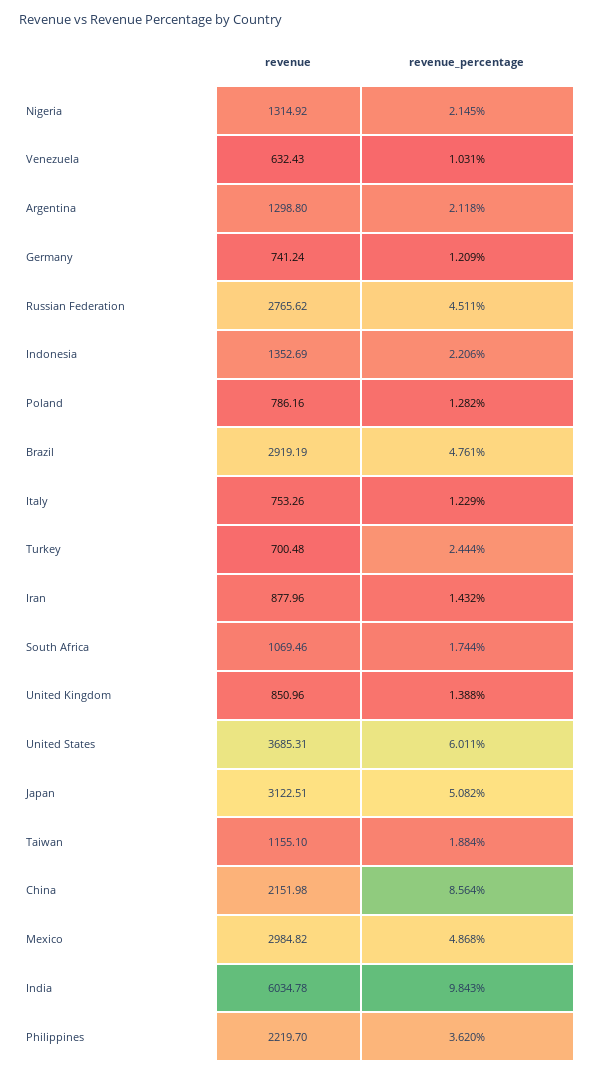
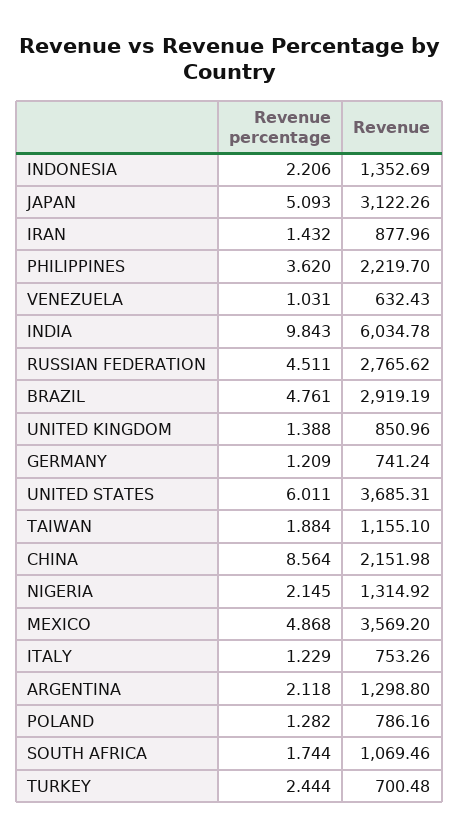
  {
    "revenue": {
      "Nigeria": 1314.92,
      "Venezuela": 632.43,
      "Argentina": 1298.8,
      "Germany": 741.24,
      "Russian Federation": 2765.62,
      "Indonesia": 1352.69,
      "Poland": 786.16,
      "Brazil": 2919.19,
      "Italy": 753.26,
      "Turkey": 700.48,
      "Iran": 877.96,
      "South Africa": 1069.46,
      "United Kingdom": 850.96,
      "United States": 3685.31,
-     "Japan": 3122.51,
+     "Japan": 3122.26,
      "Taiwan": 1155.1,
      "China": 2151.98,
-     "Mexico": 2984.82,
+     "Mexico": 3569.2,
      "India": 6034.78,
      "Philippines": 2219.7
    },
    "revenue_percentage": {
      "Nigeria": 2.145,
      "Venezuela": 1.031,
      "Argentina": 2.118,
      "Germany": 1.209,
      "Russian Federation": 4.511,
      "Indonesia": 2.206,
      "Poland": 1.282,
      "Brazil": 4.761,
      "Italy": 1.229,
      "Turkey": 2.444,
      "Iran": 1.432,
      "South Africa": 1.744,
      "United Kingdom": 1.388,
      "United States": 6.011,
-     "Japan": 5.082,
+     "Japan": 5.093,
      "Taiwan": 1.884,
      "China": 8.564,
      "Mexico": 4.868,
      "India": 9.843,
      "Philippines": 3.62
    }
  }

